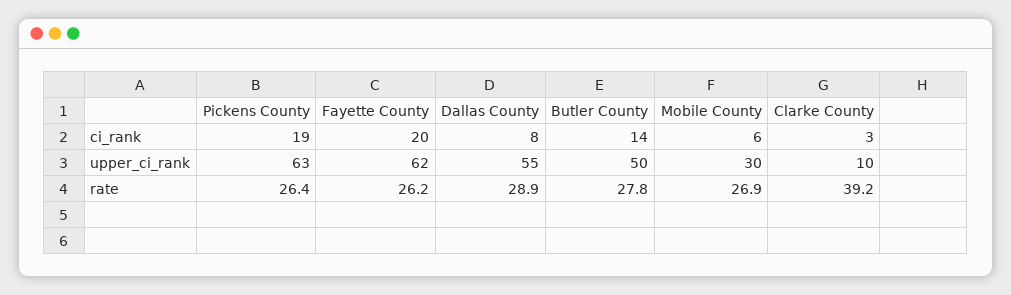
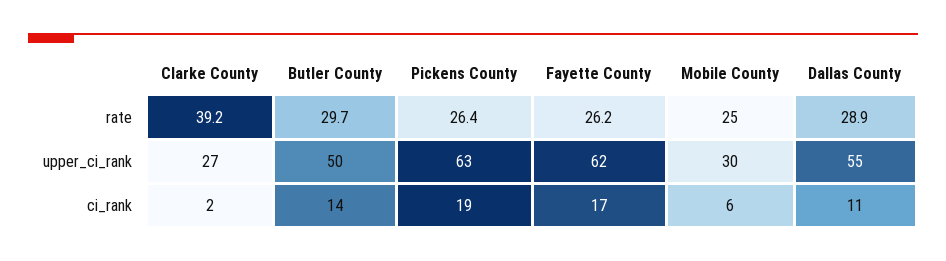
  {
    "Pickens County": {
      "ci_rank": 19,
      "upper_ci_rank": 63,
      "rate": 26.4
    },
    "Fayette County": {
-     "ci_rank": 20,
+     "ci_rank": 17,
      "upper_ci_rank": 62,
      "rate": 26.2
    },
    "Dallas County": {
-     "ci_rank": 8,
+     "ci_rank": 11,
      "upper_ci_rank": 55,
      "rate": 28.9
    },
    "Butler County": {
      "ci_rank": 14,
      "upper_ci_rank": 50,
-     "rate": 27.8
+     "rate": 29.7
    },
    "Mobile County": {
      "ci_rank": 6,
      "upper_ci_rank": 30,
-     "rate": 26.9
+     "rate": 25
    },
    "Clarke County": {
-     "ci_rank": 3,
+     "ci_rank": 2,
-     "upper_ci_rank": 10,
+     "upper_ci_rank": 27,
      "rate": 39.2
    }
  }

